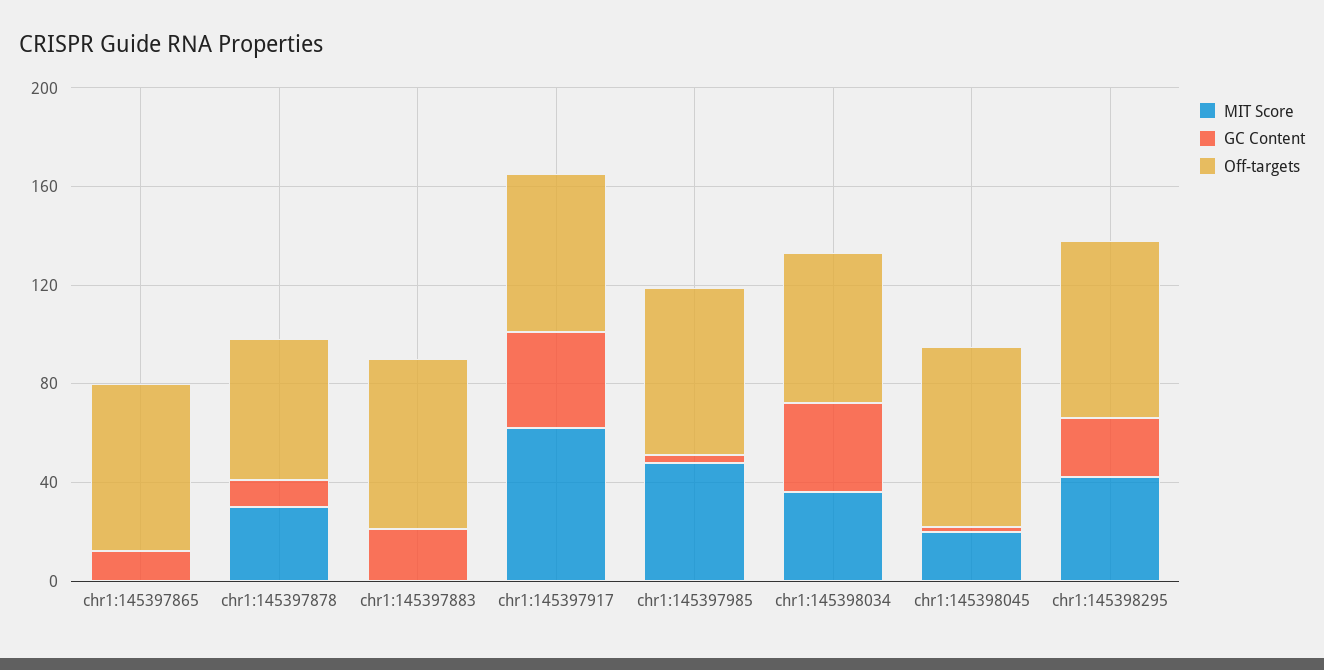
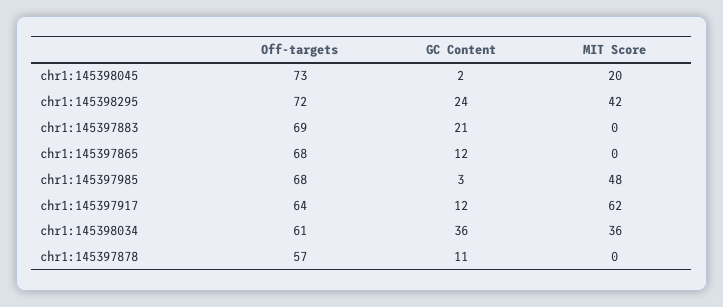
  {
    "MIT Score": {
      "chr1:145397865": 0,
-     "chr1:145397878": 30,
+     "chr1:145397878": 0,
      "chr1:145397883": 0,
      "chr1:145397917": 62,
      "chr1:145397985": 48,
      "chr1:145398034": 36,
      "chr1:145398045": 20,
      "chr1:145398295": 42
    },
    "GC Content": {
      "chr1:145397865": 12,
      "chr1:145397878": 11,
      "chr1:145397883": 21,
-     "chr1:145397917": 40,
+     "chr1:145397917": 12,
      "chr1:145397985": 3,
      "chr1:145398034": 36,
      "chr1:145398045": 2,
      "chr1:145398295": 24
    },
    "Off-targets": {
      "chr1:145397865": 68,
      "chr1:145397878": 57,
      "chr1:145397883": 69,
      "chr1:145397917": 64,
      "chr1:145397985": 68,
      "chr1:145398034": 61,
      "chr1:145398045": 73,
      "chr1:145398295": 72
    }
  }

